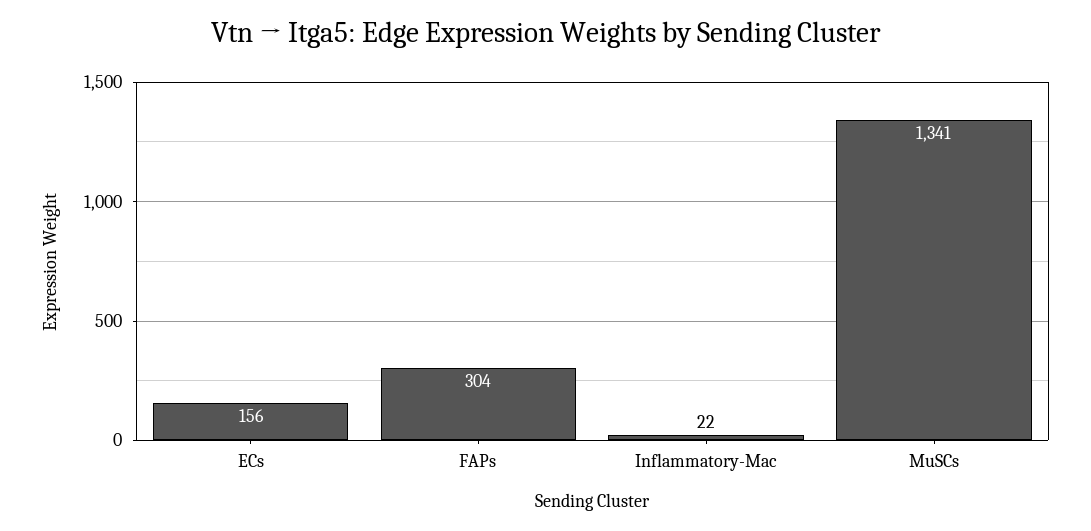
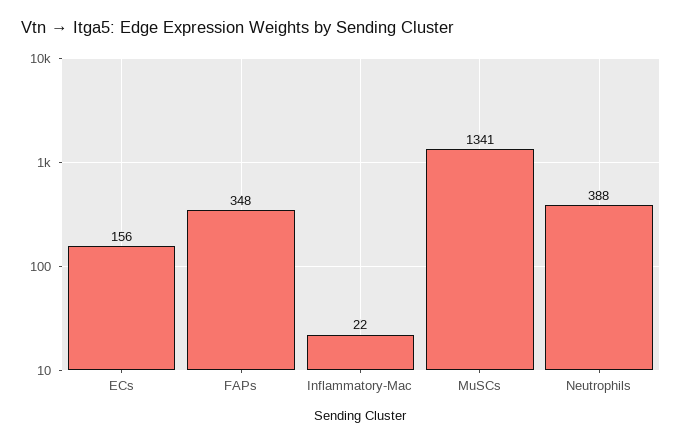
  {
    "ECs": 156,
-   "FAPs": 304,
+   "FAPs": 348,
    "Inflammatory-Mac": 22,
-   "MuSCs": 1341
+   "MuSCs": 1341,
+   "Neutrophils": 388
  }

